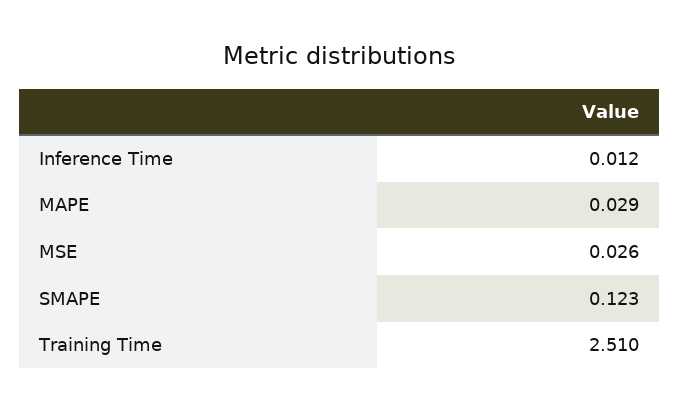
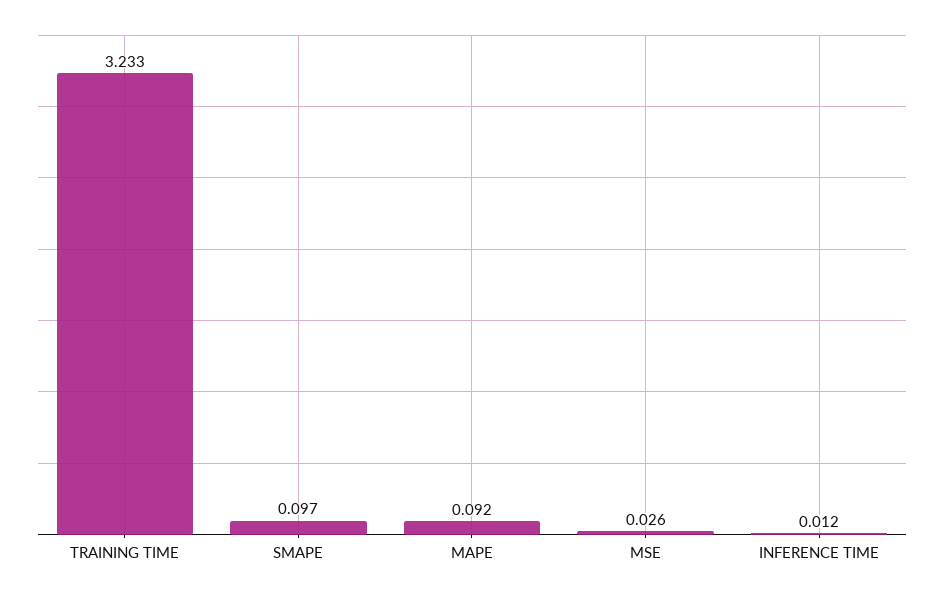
  {
    "Inference Time": 0.012,
-   "MAPE": 0.029,
+   "MAPE": 0.092,
    "MSE": 0.026,
-   "SMAPE": 0.123,
+   "SMAPE": 0.097,
-   "Training Time": 2.51
+   "Training Time": 3.233
  }

